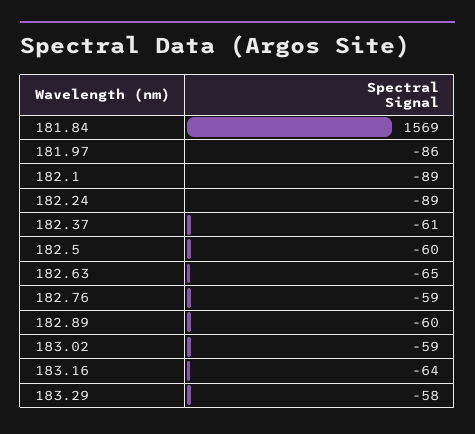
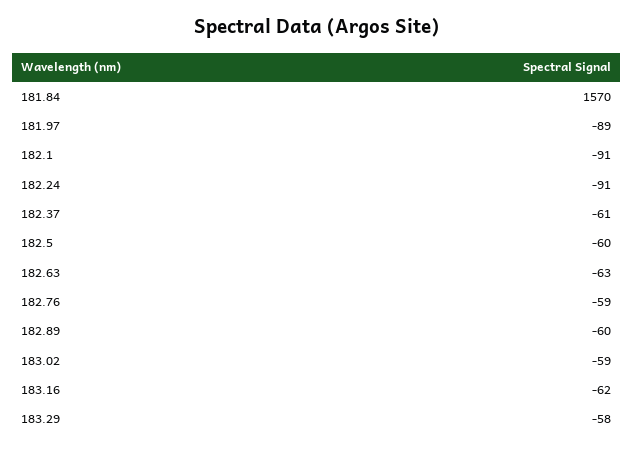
  {
-   "181.84": 1569,
+   "181.84": 1570,
-   "181.97": -86,
+   "181.97": -89,
-   "182.1": -89,
+   "182.1": -91,
-   "182.24": -89,
+   "182.24": -91,
    "182.37": -61,
    "182.5": -60,
-   "182.63": -65,
+   "182.63": -63,
    "182.76": -59,
    "182.89": -60,
    "183.02": -59,
-   "183.16": -64,
+   "183.16": -62,
    "183.29": -58
  }

